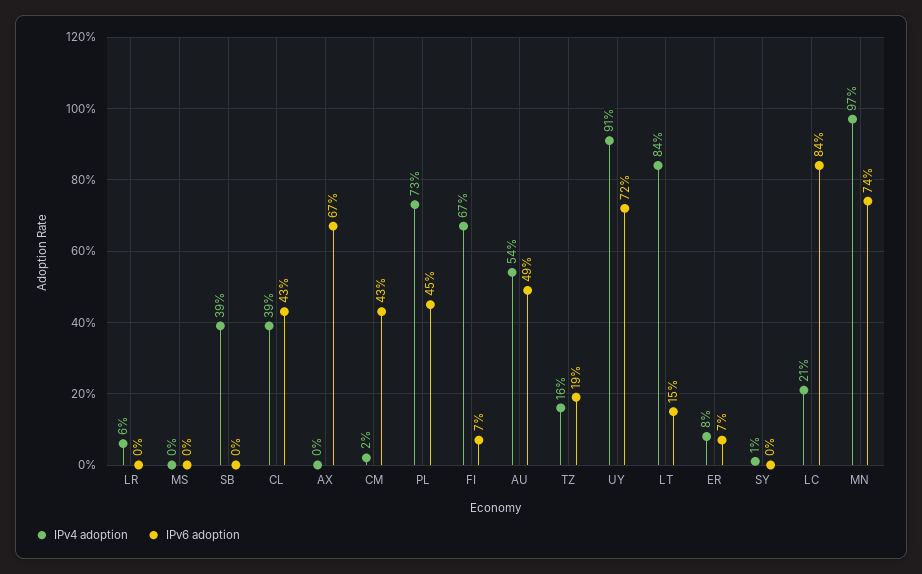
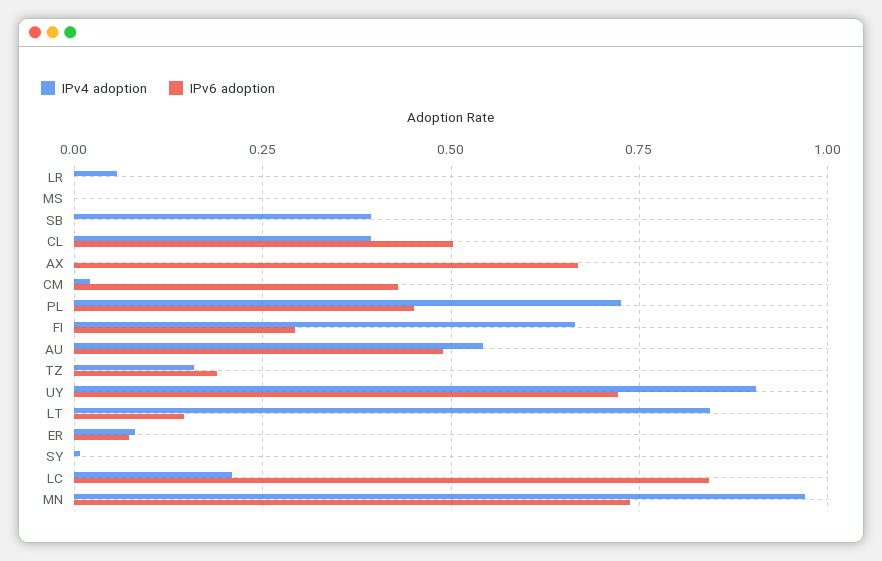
  {
    "IPv4 adoption": {
      "LR": 0.06,
      "MS": 0,
      "SB": 0.39,
      "CL": 0.39,
      "AX": 0,
      "CM": 0.02,
      "PL": 0.73,
      "FI": 0.67,
      "AU": 0.54,
      "TZ": 0.16,
      "UY": 0.91,
      "LT": 0.84,
      "ER": 0.08,
      "SY": 0.01,
      "LC": 0.21,
      "MN": 0.97
    },
    "IPv6 adoption": {
      "LR": 0,
      "MS": 0,
      "SB": 0,
-     "CL": 0.43,
+     "CL": 0.5,
      "AX": 0.67,
      "CM": 0.43,
      "PL": 0.45,
-     "FI": 0.07,
+     "FI": 0.3,
      "AU": 0.49,
      "TZ": 0.19,
      "UY": 0.72,
      "LT": 0.15,
      "ER": 0.07,
      "SY": 0,
      "LC": 0.84,
      "MN": 0.74
    }
  }

